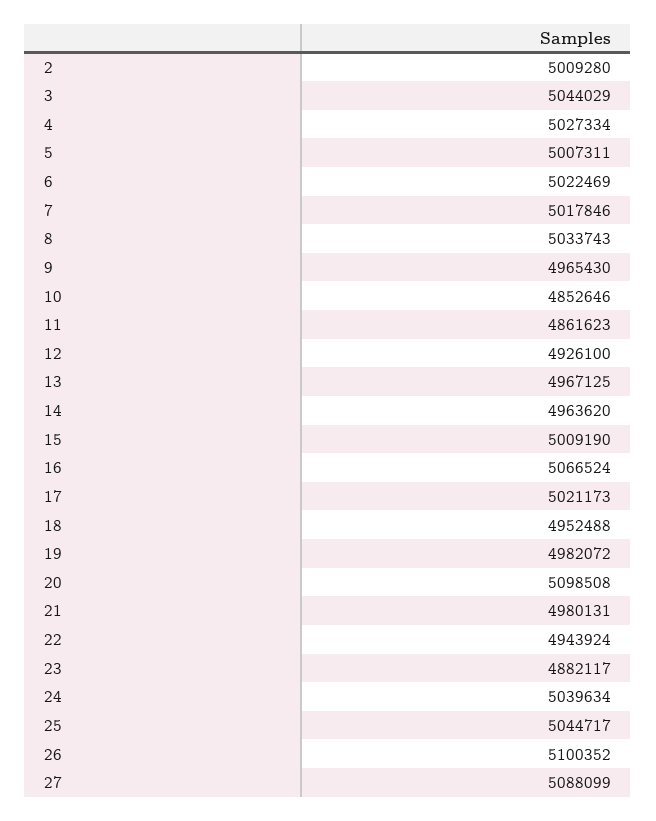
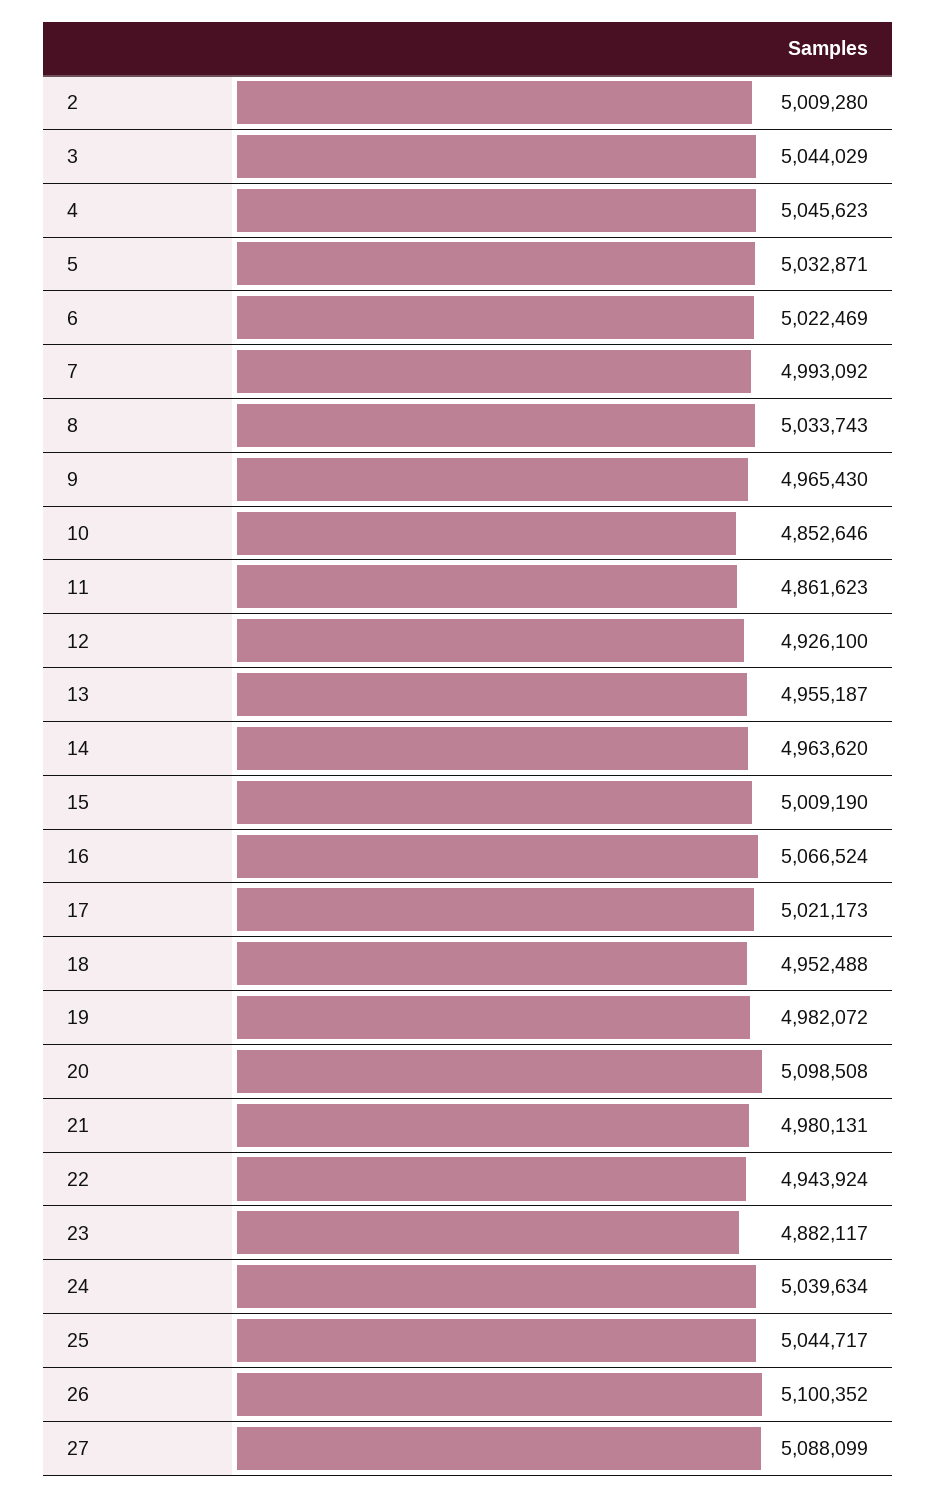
  {
    "2": 5009280,
    "3": 5044029,
-   "4": 5027334,
+   "4": 5045623,
-   "5": 5007311,
+   "5": 5032871,
    "6": 5022469,
-   "7": 5017846,
+   "7": 4993092,
    "8": 5033743,
    "9": 4965430,
    "10": 4852646,
    "11": 4861623,
    "12": 4926100,
-   "13": 4967125,
+   "13": 4955187,
    "14": 4963620,
    "15": 5009190,
    "16": 5066524,
    "17": 5021173,
    "18": 4952488,
    "19": 4982072,
    "20": 5098508,
    "21": 4980131,
    "22": 4943924,
    "23": 4882117,
    "24": 5039634,
    "25": 5044717,
    "26": 5100352,
    "27": 5088099
  }

